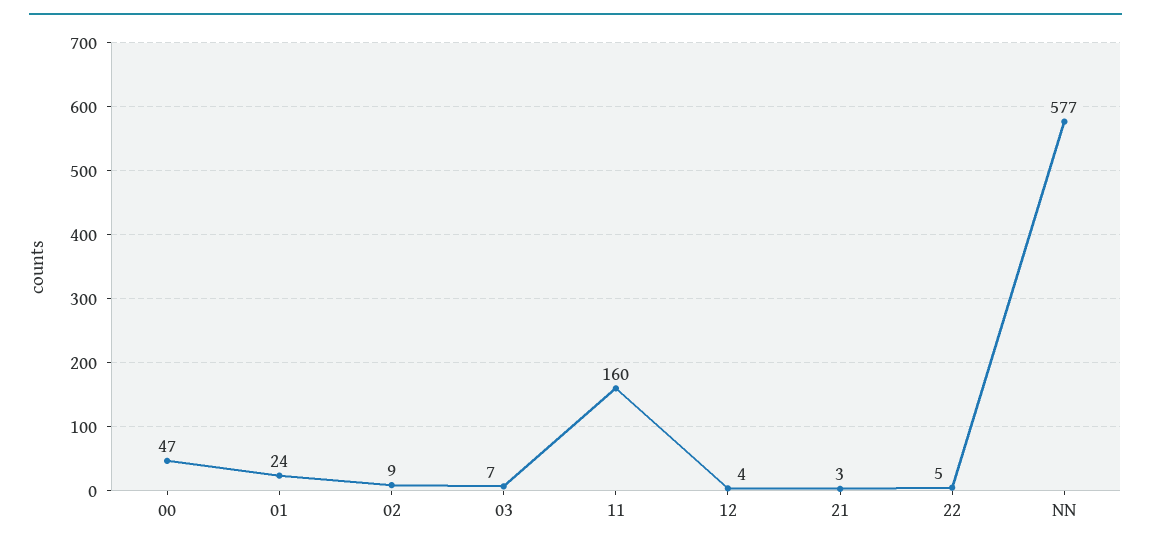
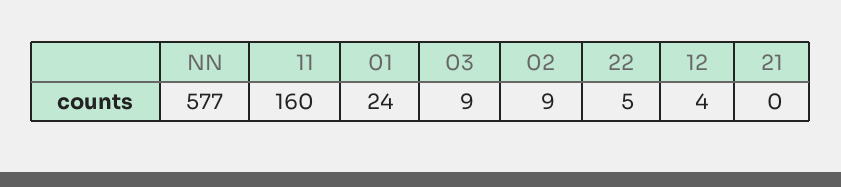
  {
-   "00": 47,
    "01": 24,
    "02": 9,
-   "03": 7,
+   "03": 9,
    "11": 160,
    "12": 4,
-   "21": 3,
+   "21": 0,
    "22": 5,
    "NN": 577
  }

